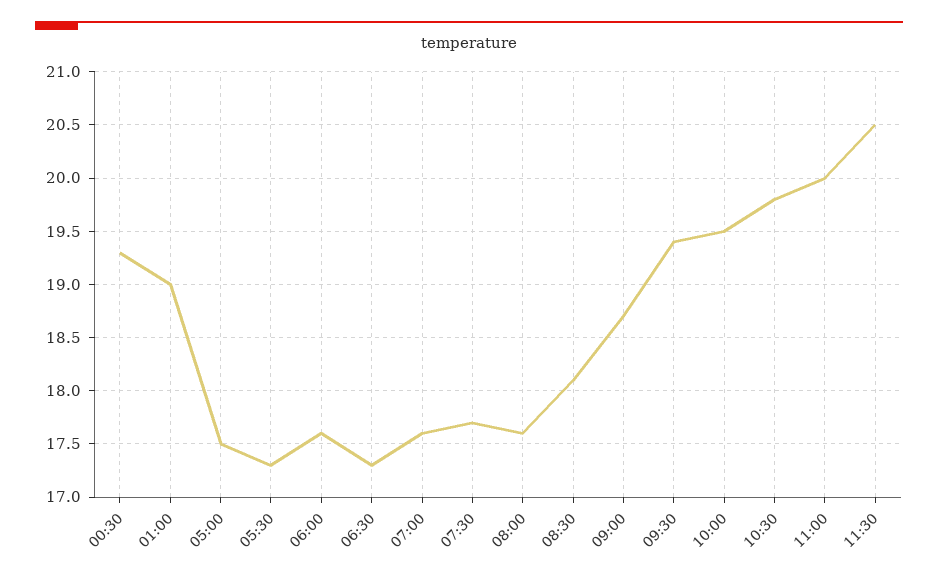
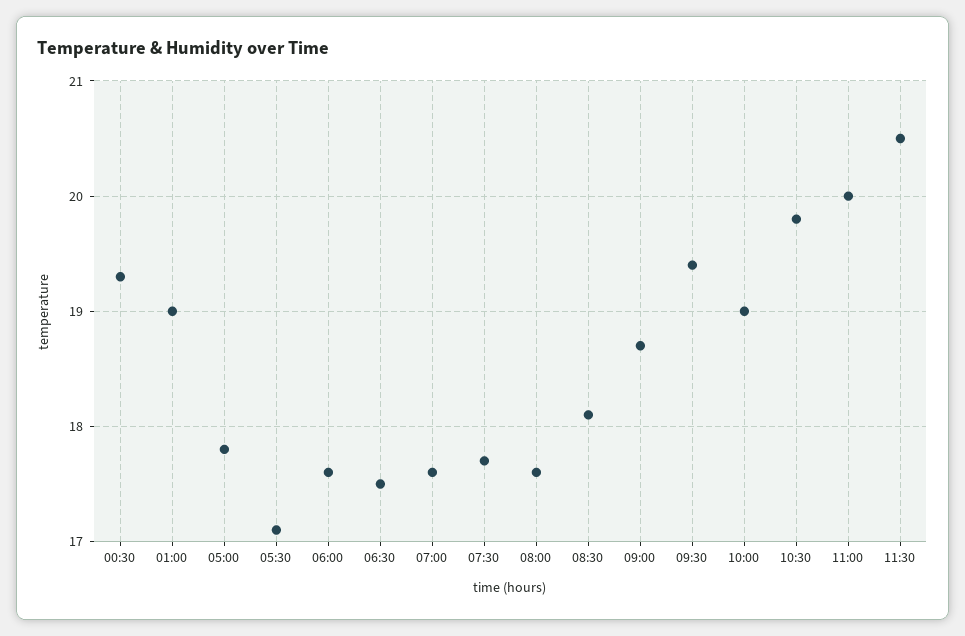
  {
    "00:30": 19.3,
    "01:00": 19,
-   "05:00": 17.5,
+   "05:00": 17.8,
-   "05:30": 17.3,
+   "05:30": 17.1,
    "06:00": 17.6,
-   "06:30": 17.3,
+   "06:30": 17.5,
    "07:00": 17.6,
    "07:30": 17.7,
    "08:00": 17.6,
    "08:30": 18.1,
    "09:00": 18.7,
    "09:30": 19.4,
-   "10:00": 19.5,
+   "10:00": 19,
    "10:30": 19.8,
    "11:00": 20,
    "11:30": 20.5
  }

